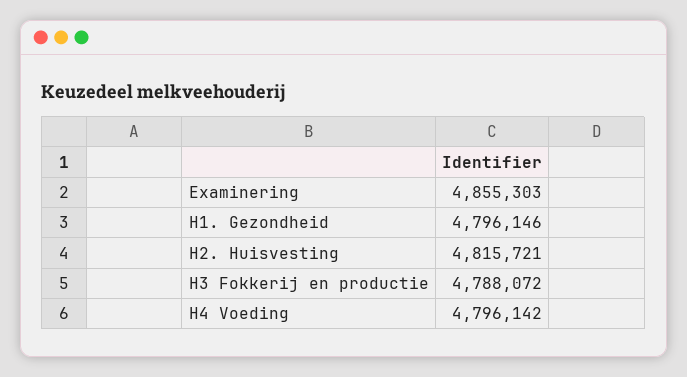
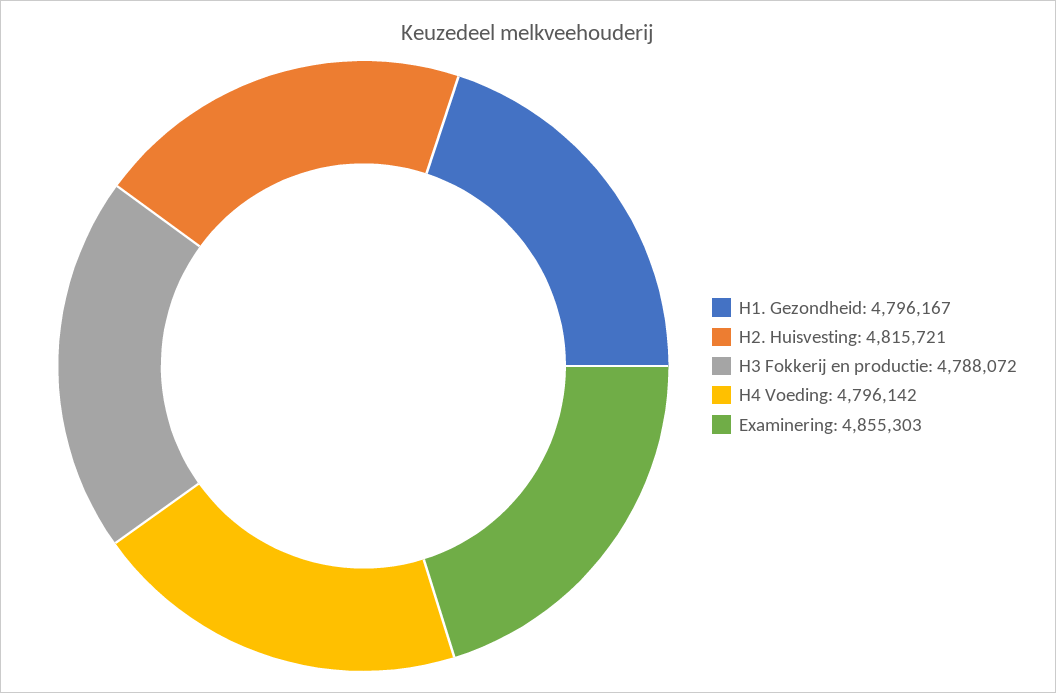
  {
    "Examinering": 4855303,
-   "H1. Gezondheid": 4796146,
+   "H1. Gezondheid": 4796167,
    "H2. Huisvesting": 4815721,
    "H3 Fokkerij en productie": 4788072,
    "H4 Voeding": 4796142
  }

